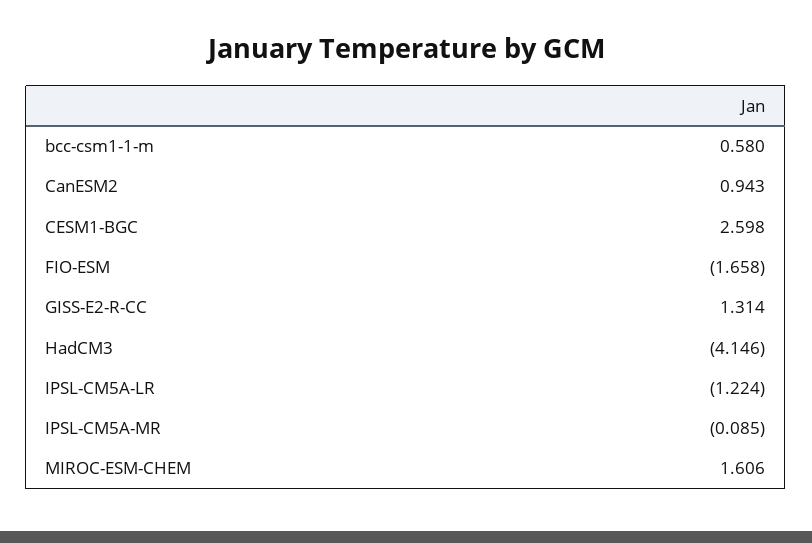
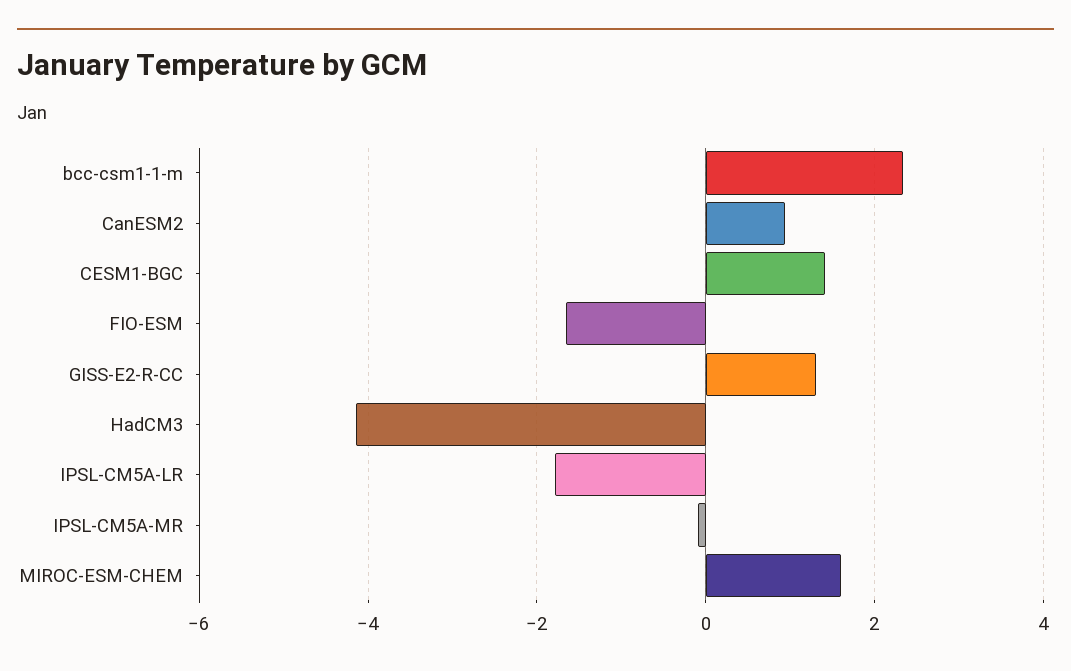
  {
-   "bcc-csm1-1-m": 0.58,
+   "bcc-csm1-1-m": 2.4,
    "CanESM2": 0.943,
-   "CESM1-BGC": 2.598,
+   "CESM1-BGC": 1.4,
    "FIO-ESM": -1.658,
    "GISS-E2-R-CC": 1.314,
    "HadCM3": -4.146,
-   "IPSL-CM5A-LR": -1.224,
+   "IPSL-CM5A-LR": -1.8,
    "IPSL-CM5A-MR": -0.085,
    "MIROC-ESM-CHEM": 1.606
  }

